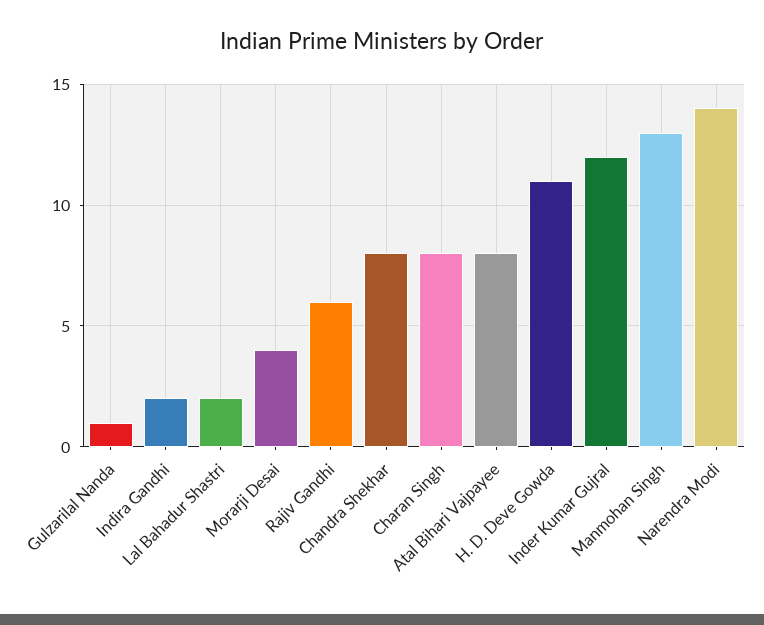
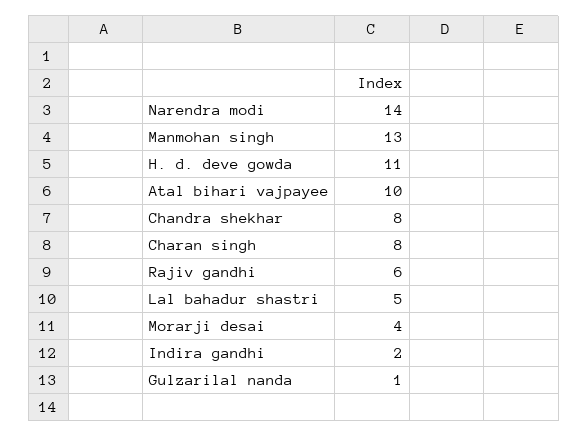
  {
    "Gulzarilal Nanda": 1,
    "Indira Gandhi": 2,
-   "Lal Bahadur Shastri": 2,
+   "Lal Bahadur Shastri": 5,
    "Morarji Desai": 4,
    "Rajiv Gandhi": 6,
    "Chandra Shekhar": 8,
    "Charan Singh": 8,
-   "Atal Bihari Vajpayee": 8,
+   "Atal Bihari Vajpayee": 10,
    "H. D. Deve Gowda": 11,
-   "Inder Kumar Gujral": 12,
    "Manmohan Singh": 13,
    "Narendra Modi": 14
  }

